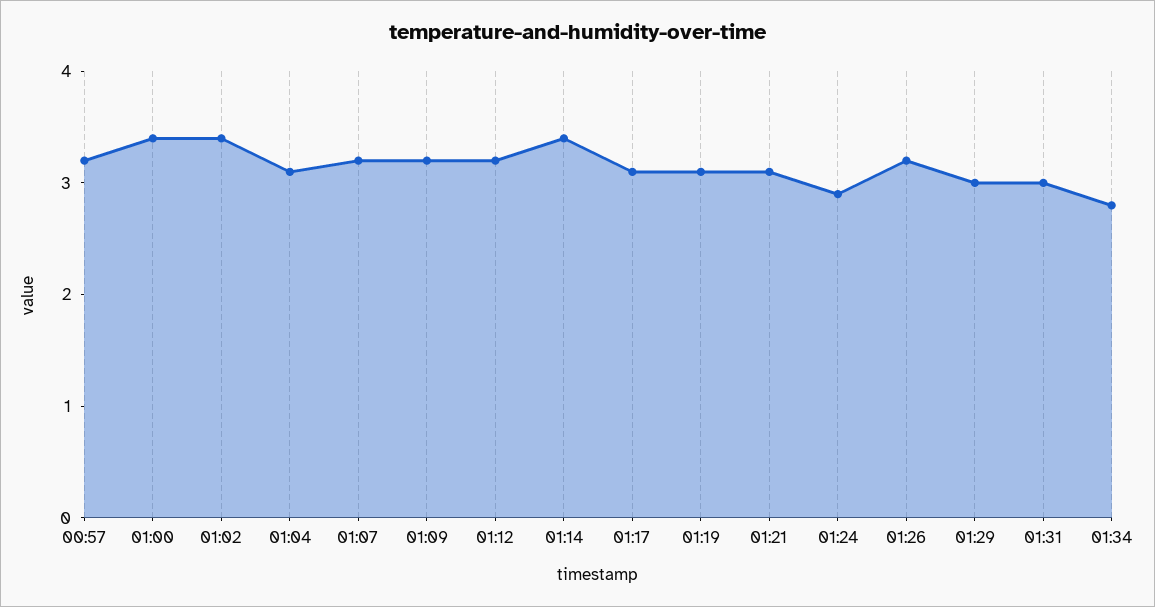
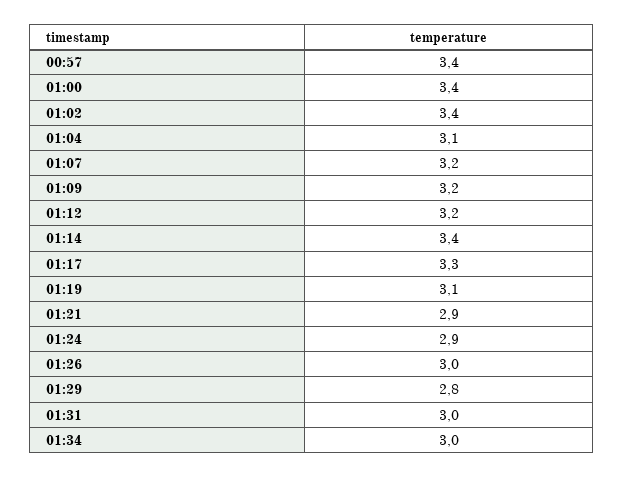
  {
-   "00:57": 3.2,
+   "00:57": 3.4,
    "01:00": 3.4,
    "01:02": 3.4,
    "01:04": 3.1,
    "01:07": 3.2,
    "01:09": 3.2,
    "01:12": 3.2,
    "01:14": 3.4,
-   "01:17": 3.1,
+   "01:17": 3.3,
    "01:19": 3.1,
-   "01:21": 3.1,
+   "01:21": 2.9,
    "01:24": 2.9,
-   "01:26": 3.2,
+   "01:26": 3,
-   "01:29": 3,
+   "01:29": 2.8,
    "01:31": 3,
-   "01:34": 2.8
+   "01:34": 3
  }

